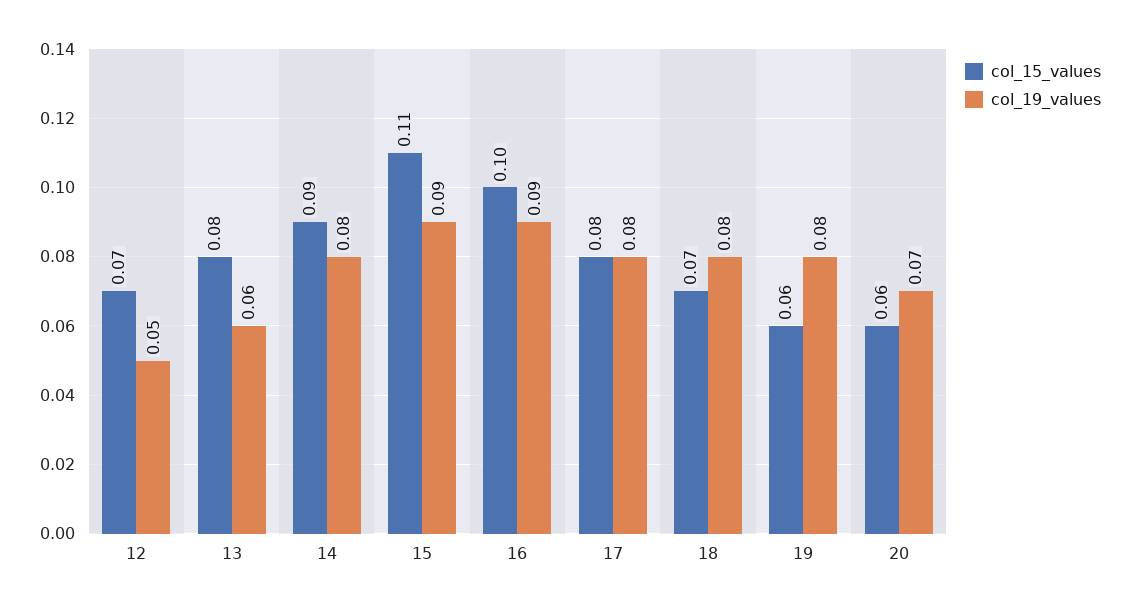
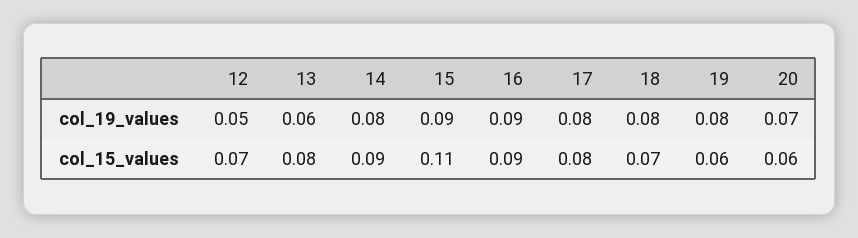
  {
    "col_15_values": {
      "12": 0.07,
      "13": 0.08,
      "14": 0.09,
      "15": 0.11,
-     "16": 0.1,
+     "16": 0.09,
      "17": 0.08,
      "18": 0.07,
      "19": 0.06,
      "20": 0.06
    },
    "col_19_values": {
      "12": 0.05,
      "13": 0.06,
      "14": 0.08,
      "15": 0.09,
      "16": 0.09,
      "17": 0.08,
      "18": 0.08,
      "19": 0.08,
      "20": 0.07
    }
  }

